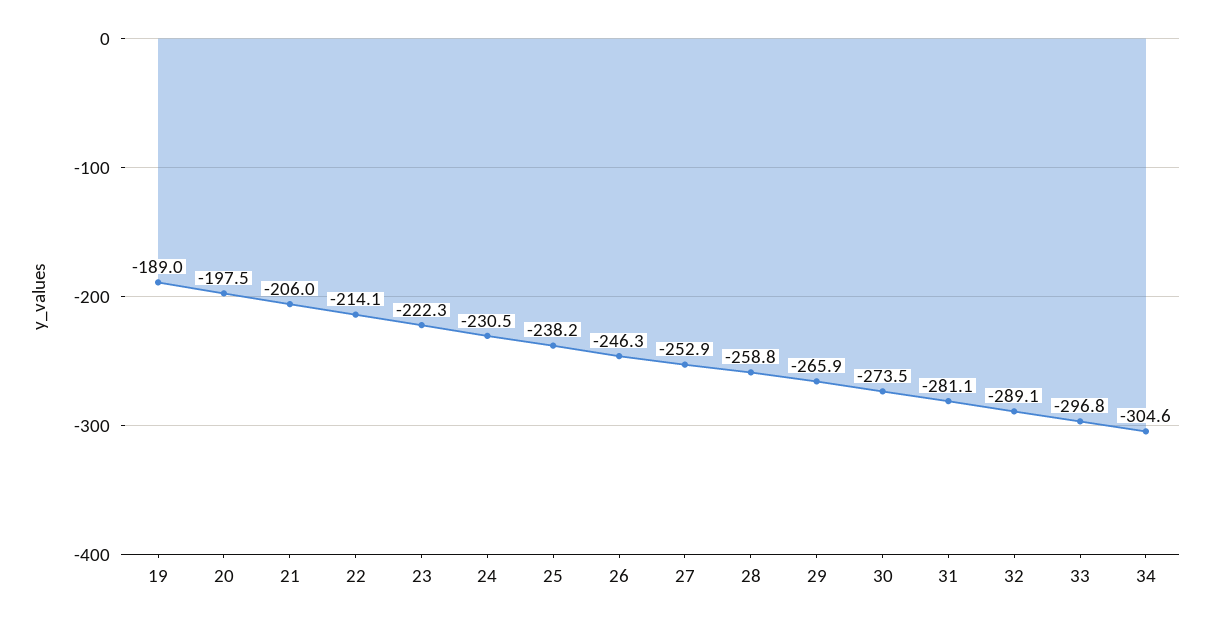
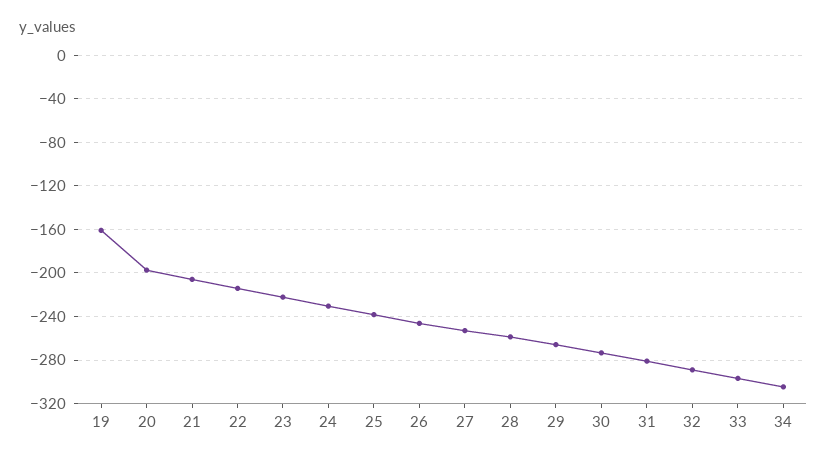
  {
-   "19": -189,
+   "19": -160,
    "20": -197.5,
    "21": -206,
    "22": -214.1,
    "23": -222.3,
    "24": -230.5,
    "25": -238.2,
    "26": -246.3,
    "27": -252.9,
    "28": -258.8,
    "29": -265.9,
    "30": -273.5,
    "31": -281.1,
    "32": -289.1,
    "33": -296.8,
    "34": -304.6
  }

